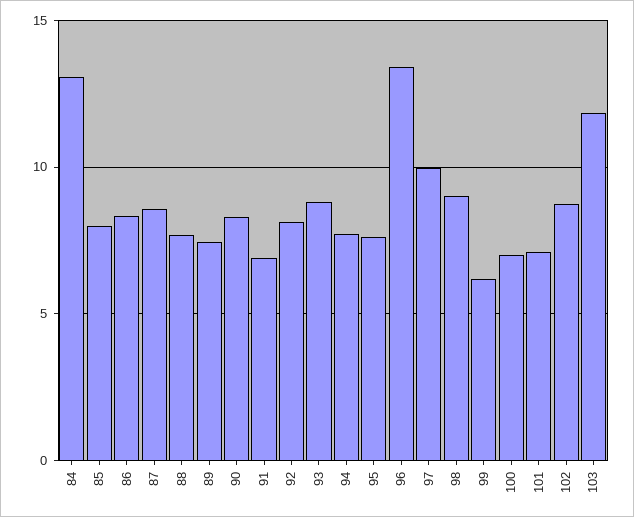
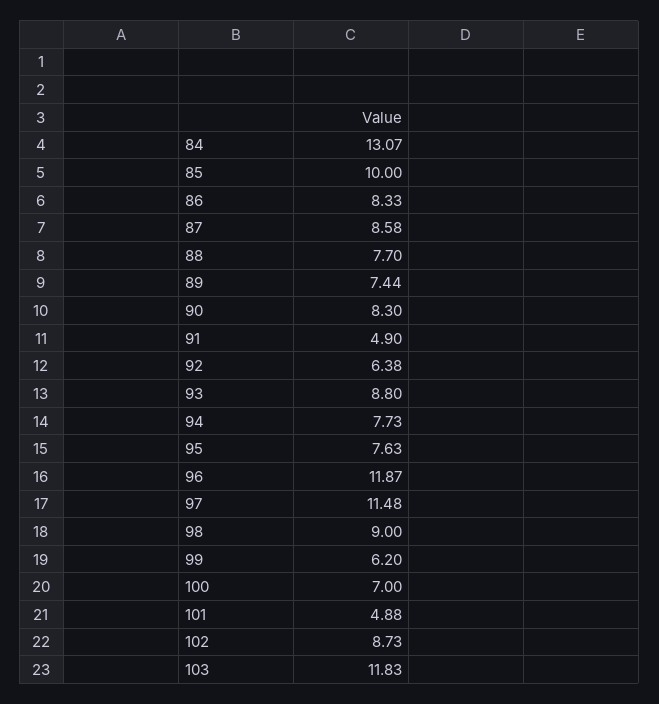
  {
    "84": 13.07,
-   "85": 8,
+   "85": 10,
    "86": 8.33,
    "87": 8.58,
    "88": 7.7,
    "89": 7.44,
    "90": 8.3,
-   "91": 7,
+   "91": 4.9,
-   "92": 8,
+   "92": 6.38,
    "93": 8.8,
    "94": 7.73,
    "95": 7.63,
-   "96": 13.5,
+   "96": 11.87,
-   "97": 10,
+   "97": 11.48,
    "98": 9,
    "99": 6.2,
    "100": 7,
-   "101": 7,
+   "101": 4.88,
    "102": 8.73,
    "103": 11.83
  }

